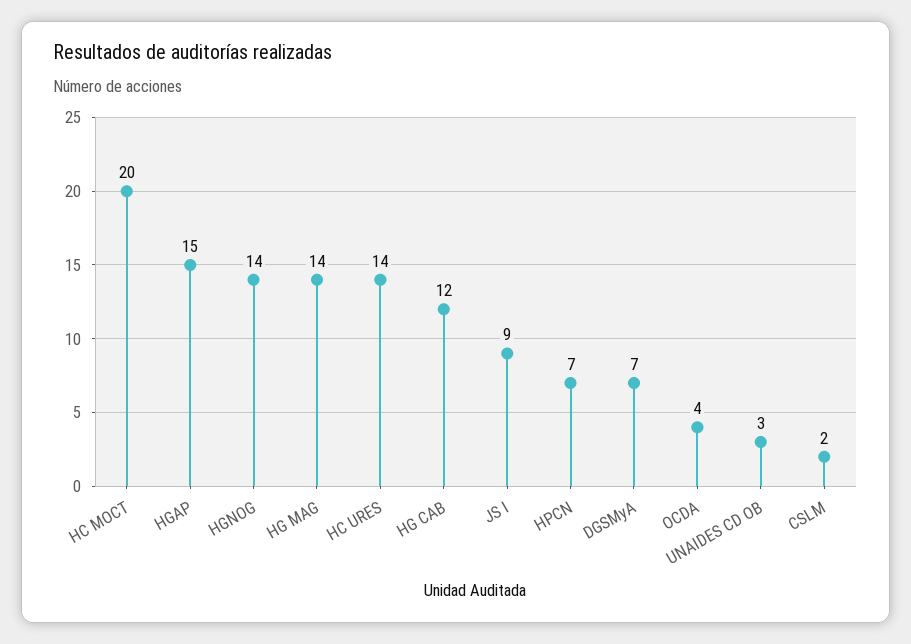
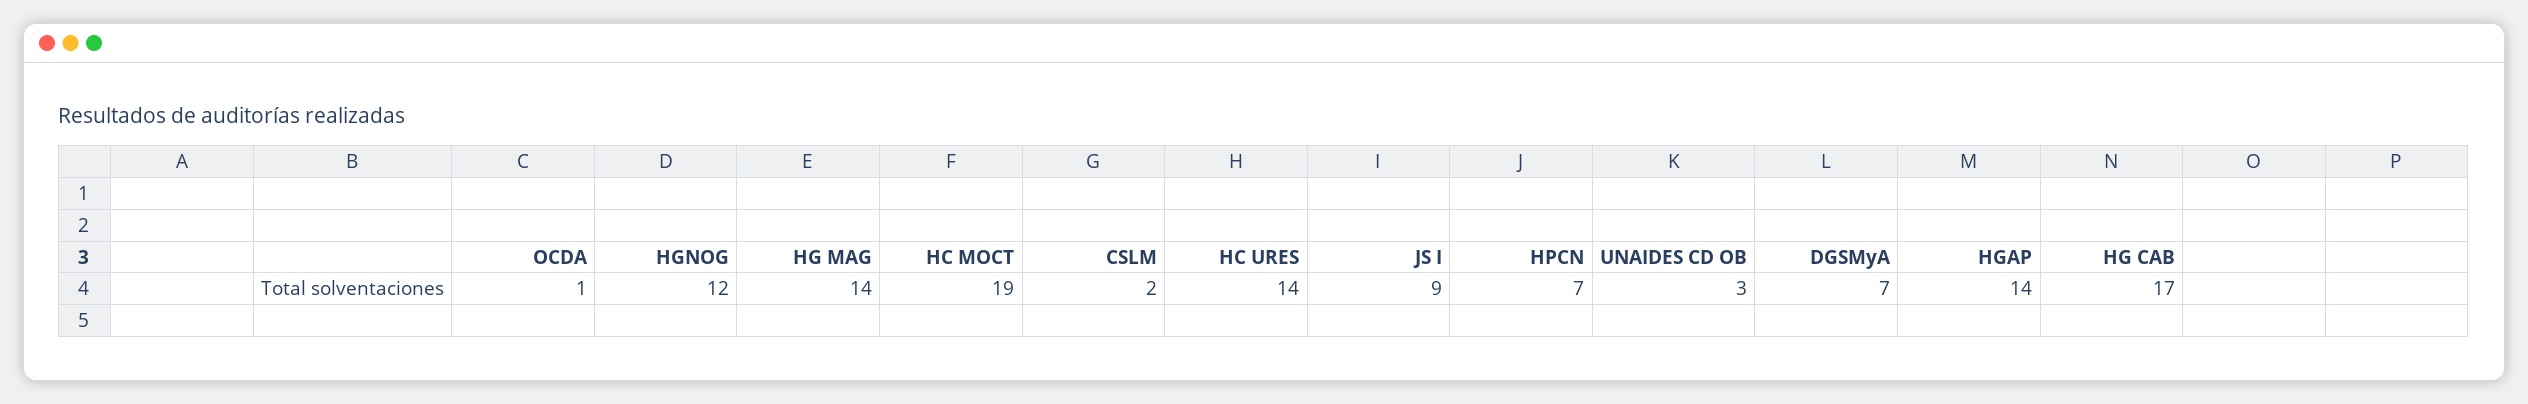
  {
-   "HC MOCT": 20,
+   "HC MOCT": 19,
-   "HGAP": 15,
+   "HGAP": 14,
-   "HGNOG": 14,
+   "HGNOG": 12,
    "HG MAG": 14,
    "HC URES": 14,
-   "HG CAB": 12,
+   "HG CAB": 17,
    "JS I": 9,
    "HPCN": 7,
    "DGSMyA": 7,
-   "OCDA": 4,
+   "OCDA": 1,
    "UNAIDES CD OB": 3,
    "CSLM": 2
  }

